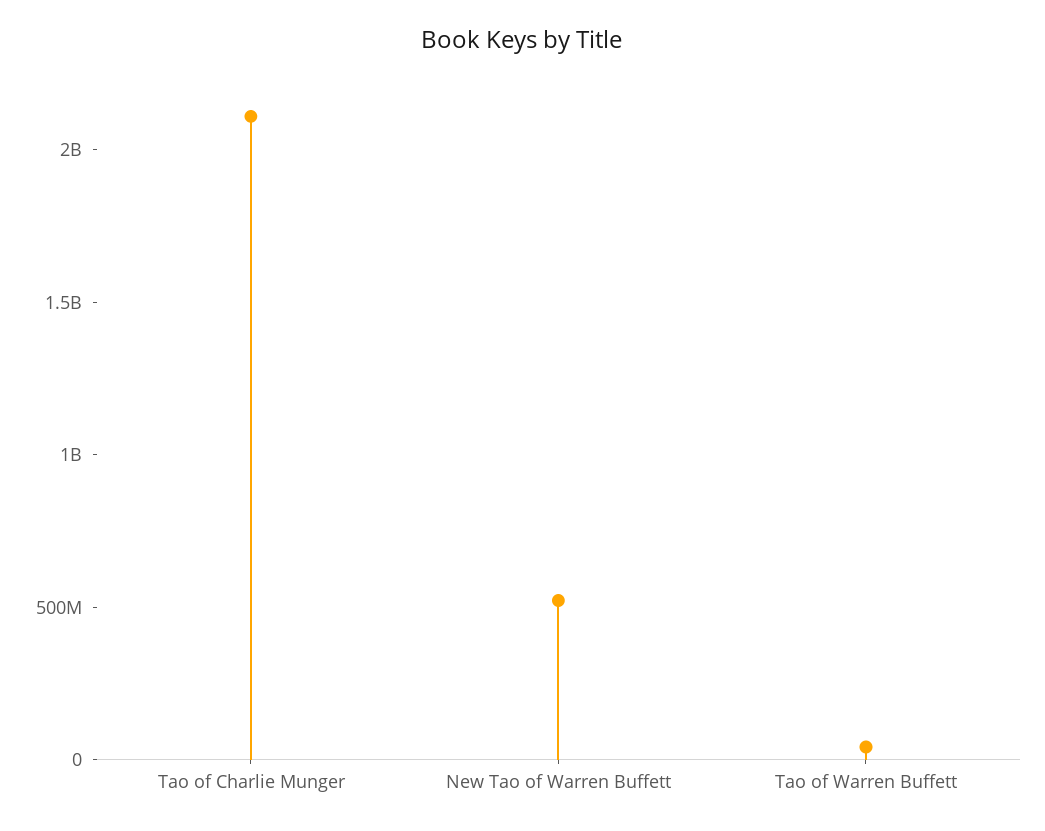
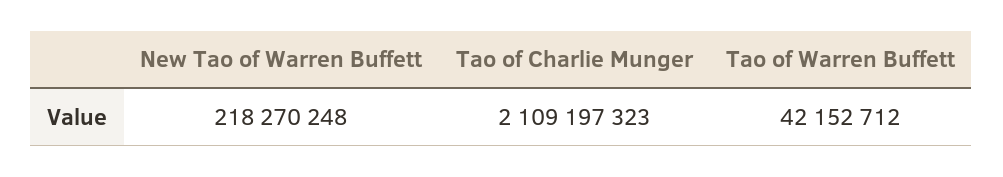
  {
    "Tao of Charlie Munger": 2109197323,
-   "New Tao of Warren Buffett": 500000000,
+   "New Tao of Warren Buffett": 218270248,
    "Tao of Warren Buffett": 42152712
  }

